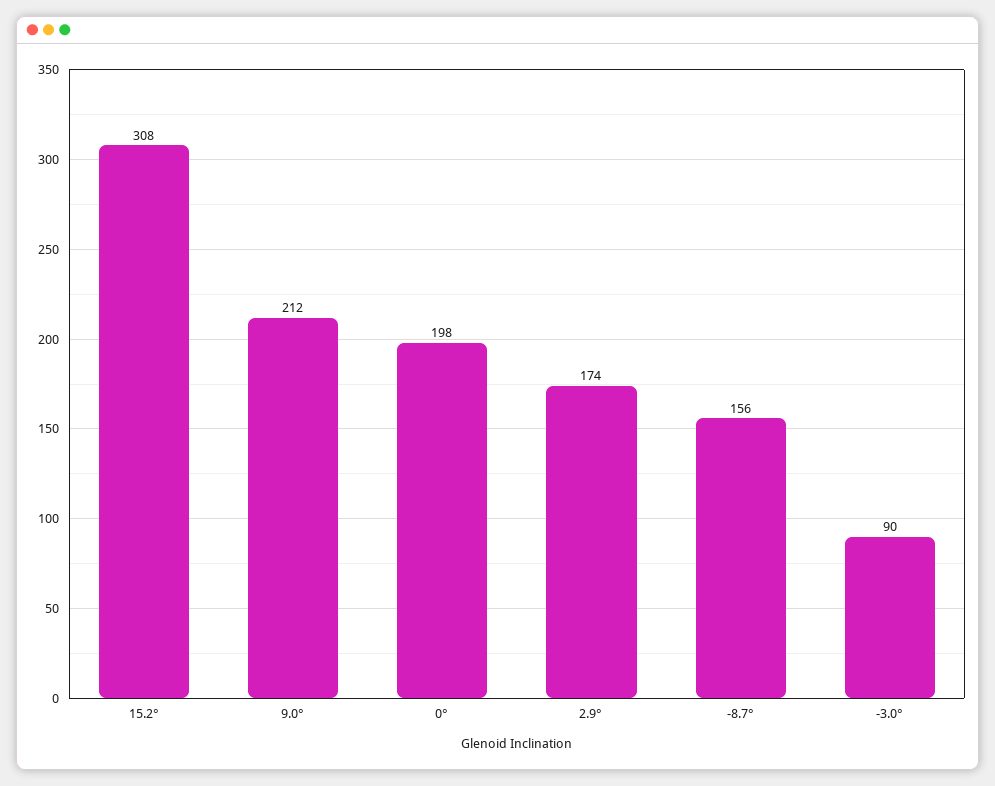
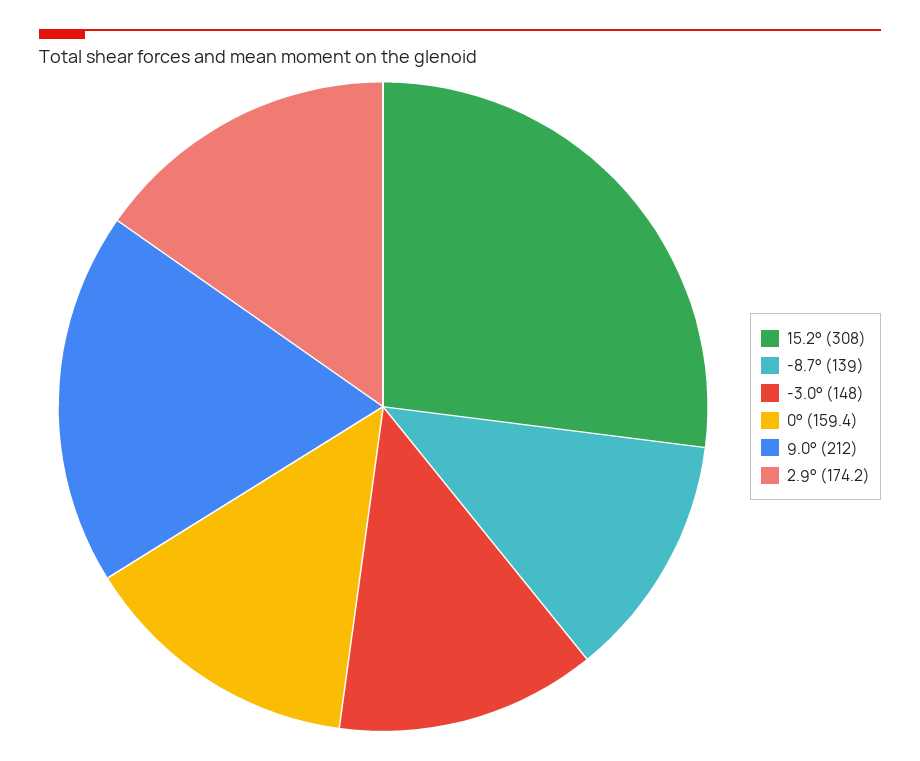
  {
    "15.2°": 308,
    "9.0°": 212,
-   "0°": 198,
+   "0°": 159.4,
    "2.9°": 174.2,
-   "-8.7°": 156,
+   "-8.7°": 139,
-   "-3.0°": 90
+   "-3.0°": 148
  }

